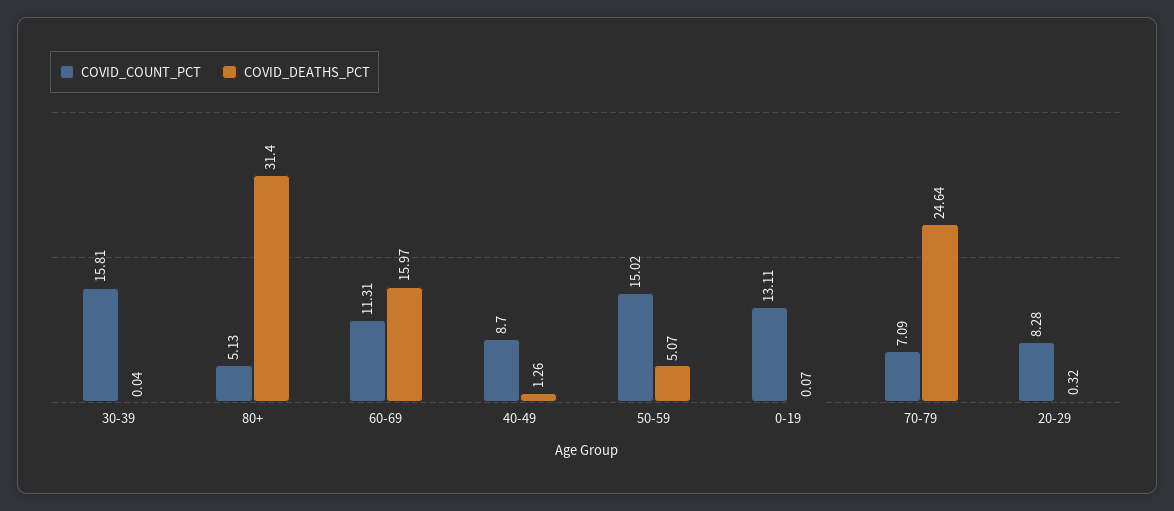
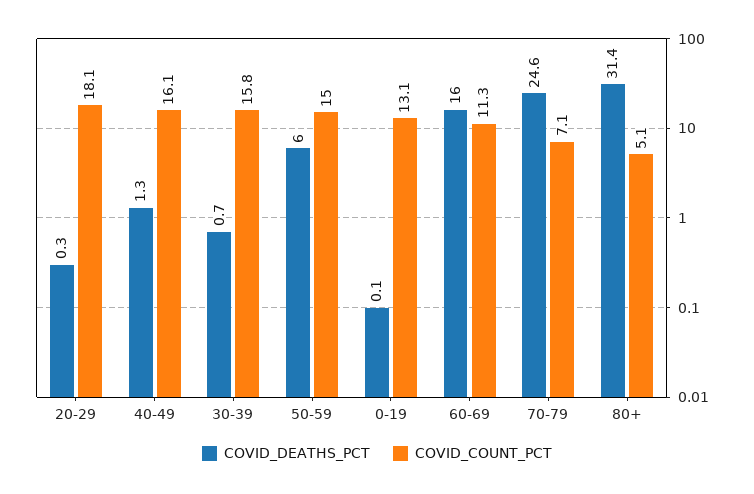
  {
    "COVID_COUNT_PCT": {
      "30-39": 15.81,
      "80+": 5.13,
      "60-69": 11.31,
-     "40-49": 8.7,
+     "40-49": 16.1,
      "50-59": 15.02,
      "0-19": 13.11,
      "70-79": 7.09,
-     "20-29": 8.28
+     "20-29": 18.1
    },
    "COVID_DEATHS_PCT": {
-     "30-39": 0.04,
+     "30-39": 0.7,
      "80+": 31.4,
      "60-69": 15.97,
      "40-49": 1.26,
-     "50-59": 5.07,
+     "50-59": 6,
      "0-19": 0.07,
      "70-79": 24.64,
      "20-29": 0.32
    }
  }

